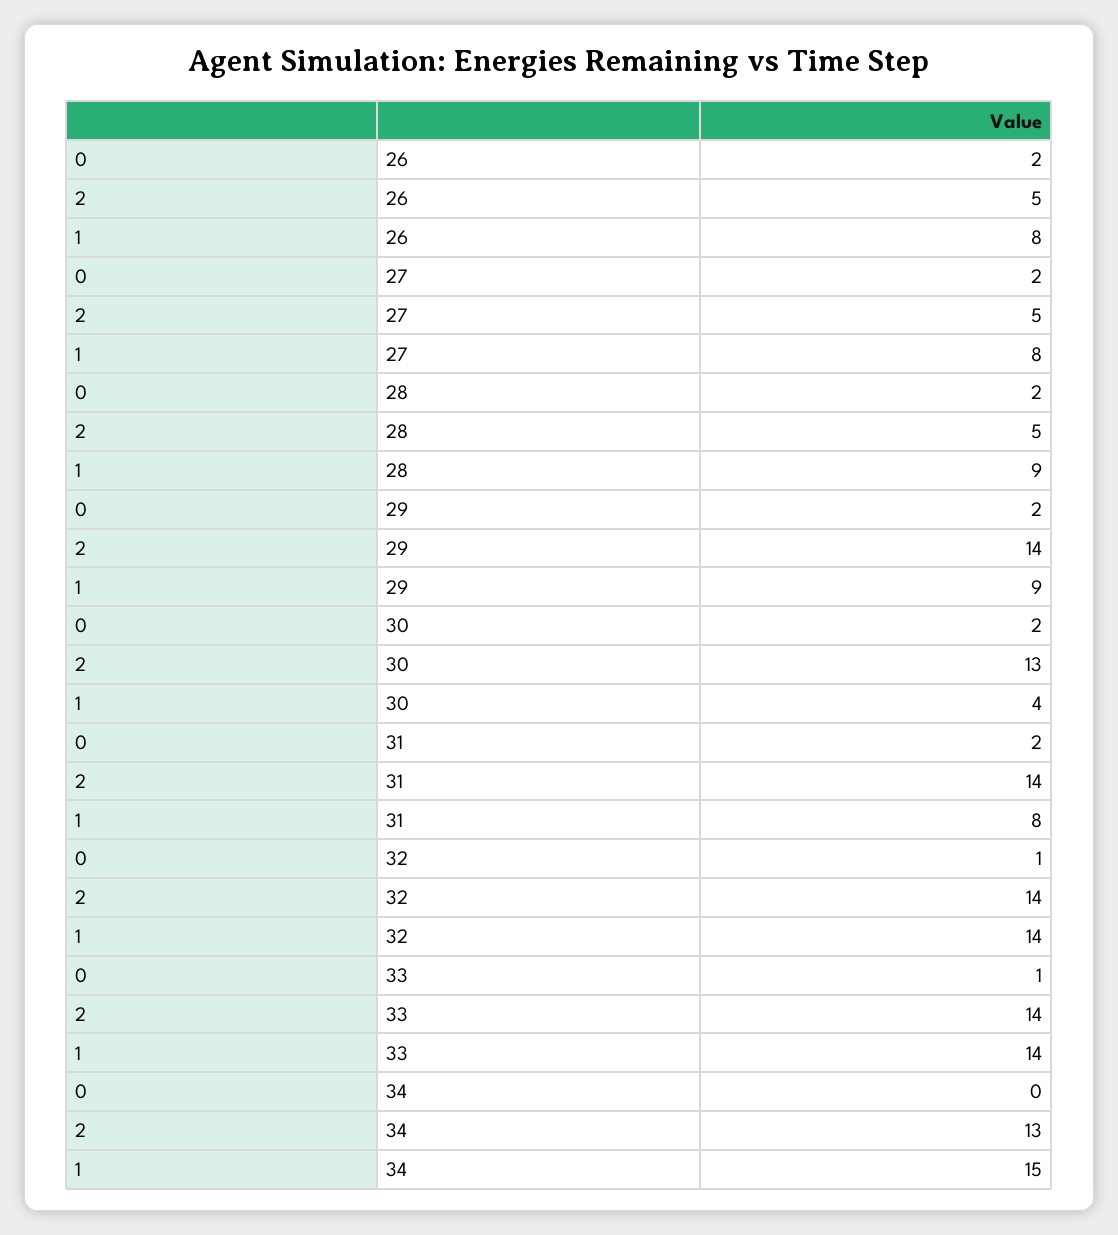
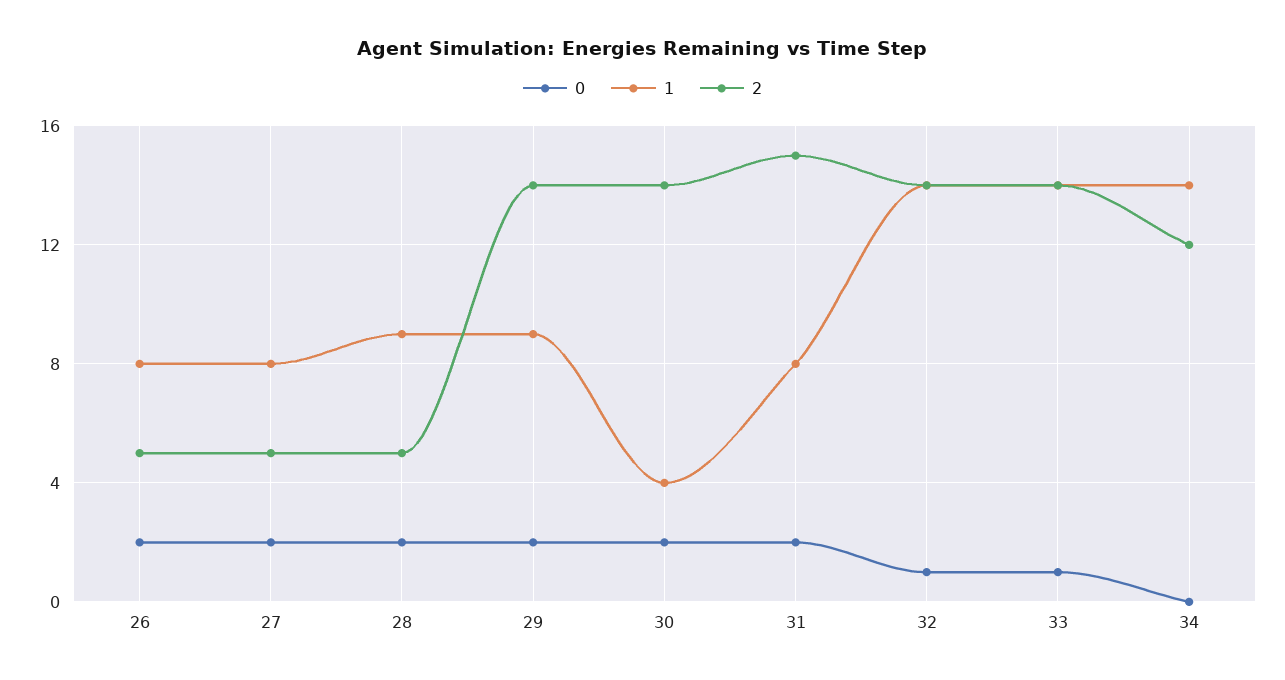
  {
    "0": {
      "26": 2,
      "27": 2,
      "28": 2,
      "29": 2,
      "30": 2,
      "31": 2,
      "32": 1,
      "33": 1,
      "34": 0
    },
    "2": {
      "26": 5,
      "27": 5,
      "28": 5,
      "29": 14,
-     "30": 13,
+     "30": 14,
-     "31": 14,
+     "31": 15,
      "32": 14,
      "33": 14,
-     "34": 13
+     "34": 12
    },
    "1": {
      "26": 8,
      "27": 8,
      "28": 9,
      "29": 9,
      "30": 4,
      "31": 8,
      "32": 14,
      "33": 14,
-     "34": 15
+     "34": 14
    }
  }

